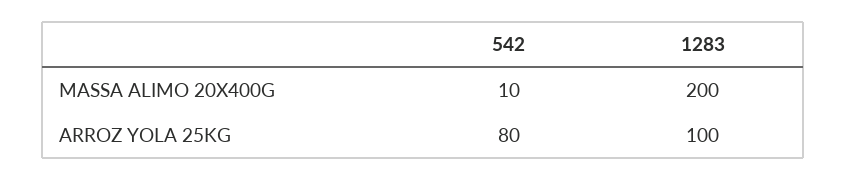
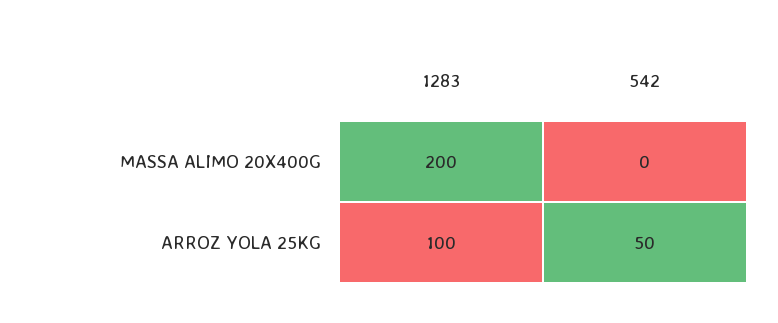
  {
    "542": {
-     "MASSA ALIMO 20X400G": 10,
+     "MASSA ALIMO 20X400G": 0,
-     "ARROZ YOLA 25KG": 80
+     "ARROZ YOLA 25KG": 50
    },
    "1283": {
      "MASSA ALIMO 20X400G": 200,
      "ARROZ YOLA 25KG": 100
    }
  }

